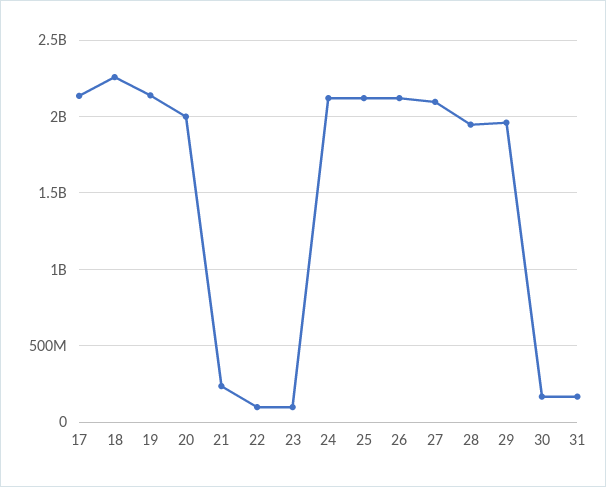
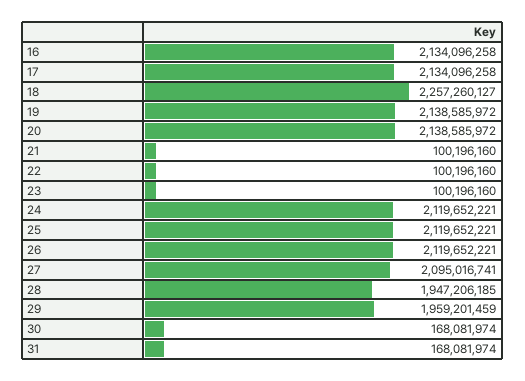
  {
    "17": 2134096258,
    "18": 2257260127,
    "19": 2138585972,
-   "20": 2000000000,
+   "20": 2138585972,
-   "21": 250000000,
+   "21": 100196160,
    "22": 100196160,
    "23": 100196160,
    "24": 2119652221,
    "25": 2119652221,
    "26": 2119652221,
    "27": 2095016741,
    "28": 1947206185,
    "29": 1959201459,
    "30": 168081974,
-   "31": 168081974
+   "31": 168081974,
+   "16": 2134096258
  }

